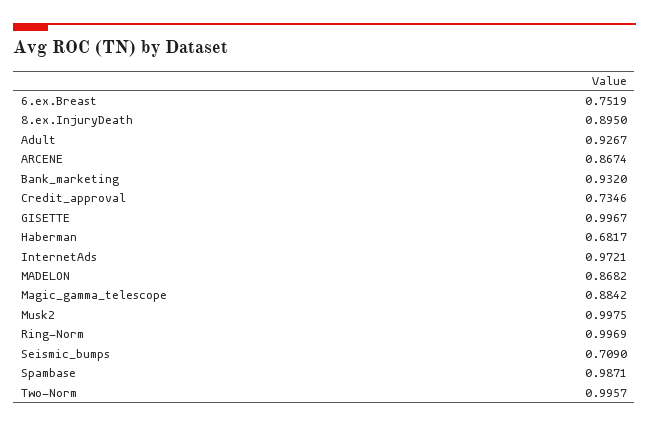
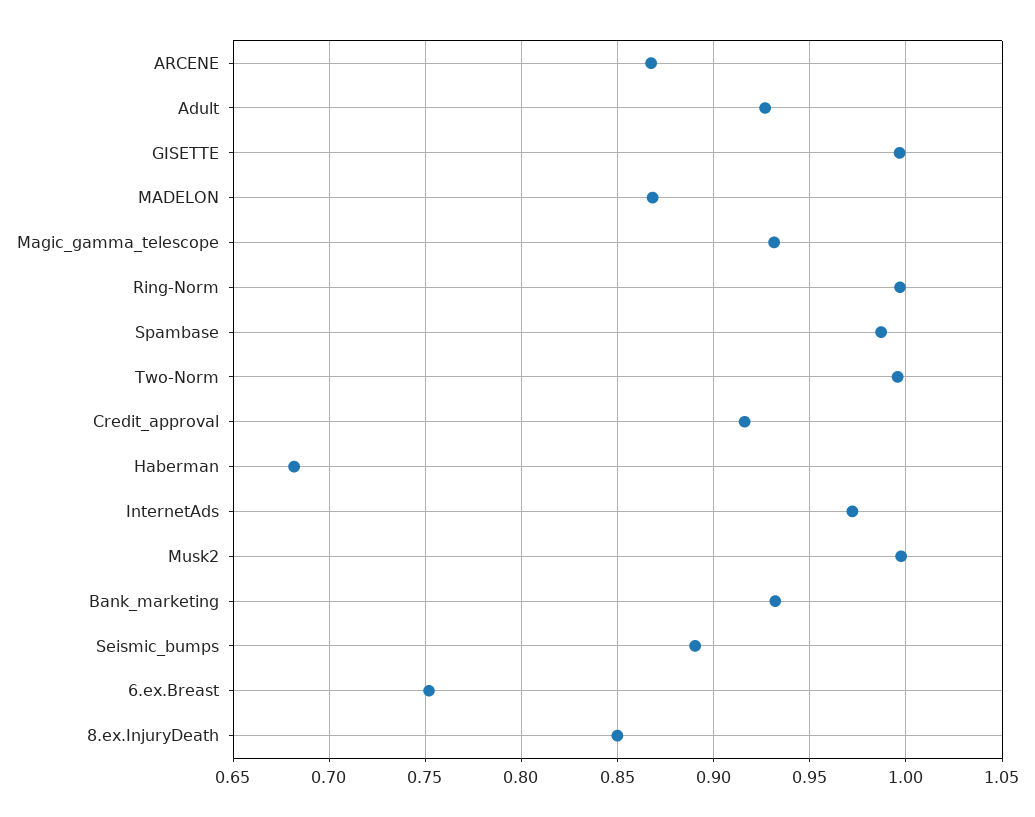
  {
    "6.ex.Breast": 0.7519,
-   "8.ex.InjuryDeath": 0.895,
+   "8.ex.InjuryDeath": 0.85,
    "Adult": 0.9267,
    "ARCENE": 0.8674,
    "Bank_marketing": 0.932,
-   "Credit_approval": 0.7346,
+   "Credit_approval": 0.915,
    "GISETTE": 0.9967,
    "Haberman": 0.6817,
    "InternetAds": 0.9721,
    "MADELON": 0.8682,
-   "Magic_gamma_telescope": 0.8842,
+   "Magic_gamma_telescope": 0.93,
    "Musk2": 0.9975,
    "Ring-Norm": 0.9969,
-   "Seismic_bumps": 0.709,
+   "Seismic_bumps": 0.89,
    "Spambase": 0.9871,
    "Two-Norm": 0.9957
  }

